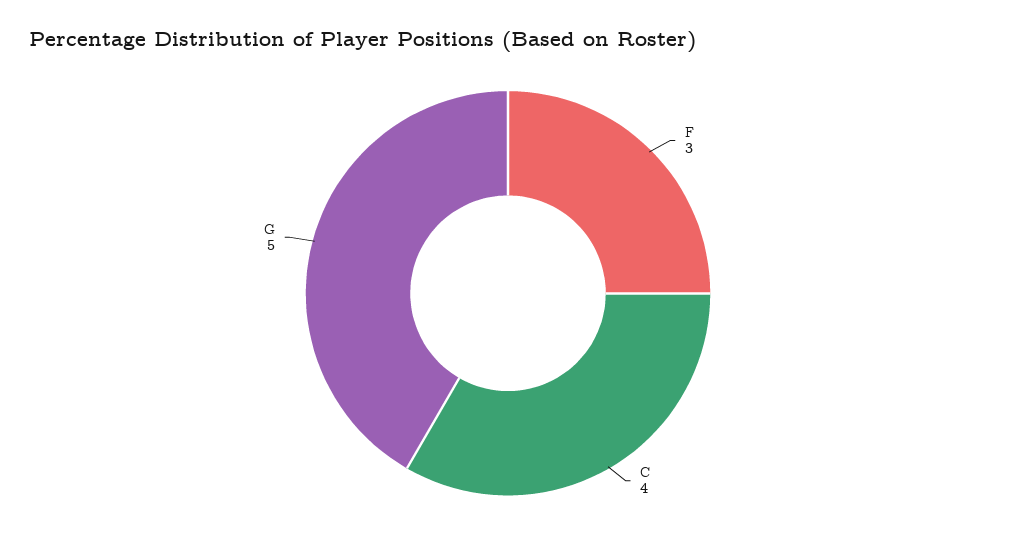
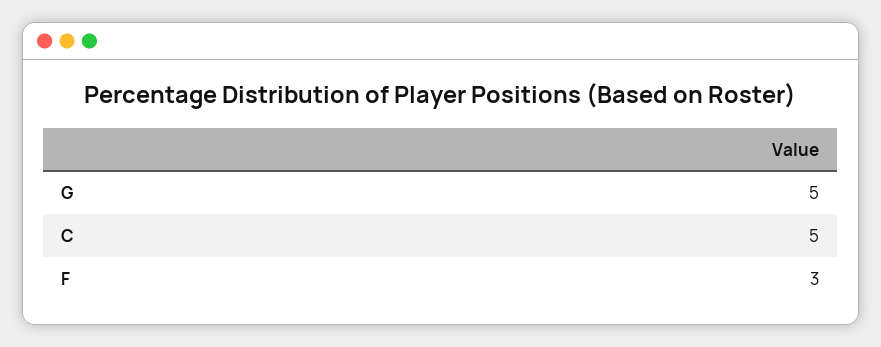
  {
    "F": 3,
-   "C": 4,
+   "C": 5,
    "G": 5
  }

